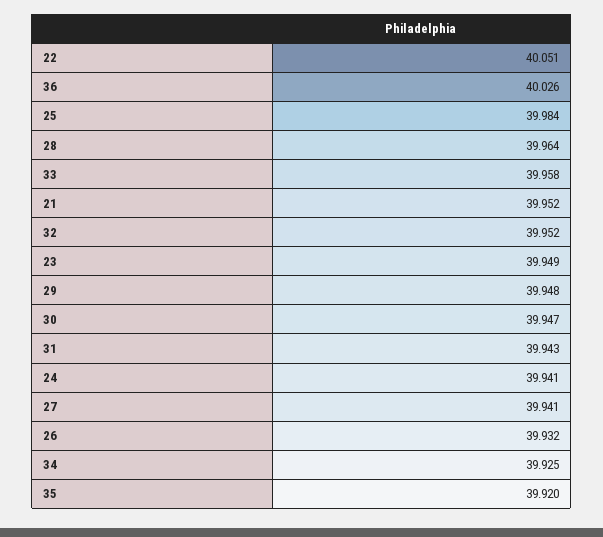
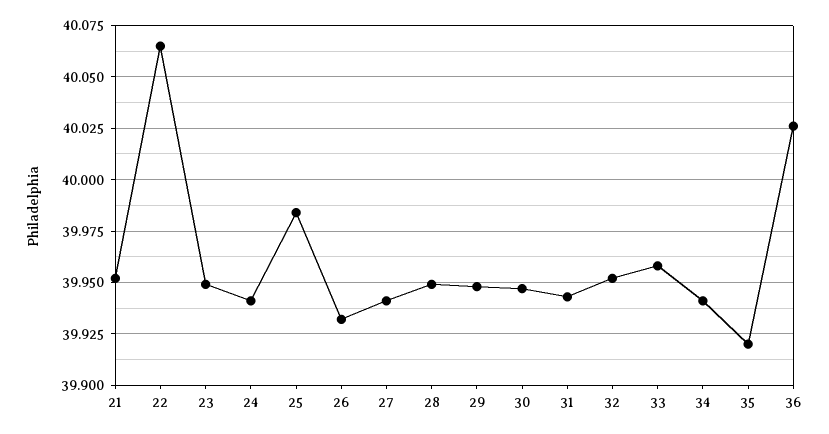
  {
-   "22": 40.051,
+   "22": 40.065,
    "36": 40.026,
    "25": 39.984,
-   "28": 39.964,
+   "28": 39.95,
    "33": 39.958,
    "21": 39.952,
    "32": 39.952,
    "23": 39.949,
    "29": 39.948,
    "30": 39.947,
    "31": 39.943,
    "24": 39.941,
    "27": 39.941,
    "26": 39.932,
-   "34": 39.925,
+   "34": 39.94,
    "35": 39.92
  }

